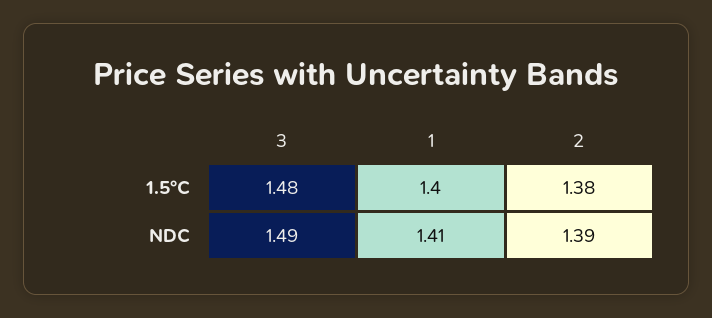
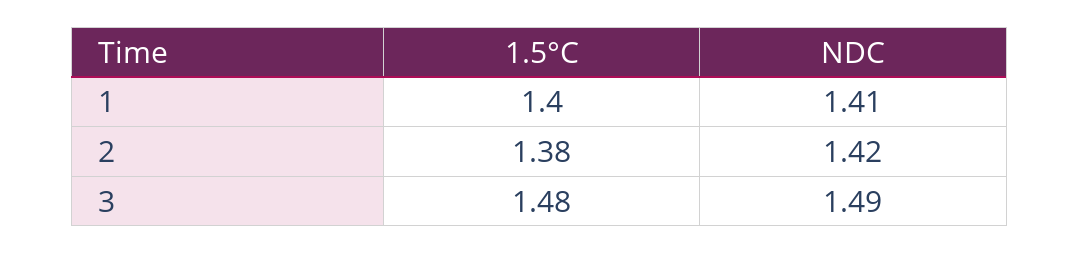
  {
    "3": {
      "1.5°C": 1.48,
      "NDC": 1.49
    },
    "1": {
      "1.5°C": 1.4,
      "NDC": 1.41
    },
    "2": {
      "1.5°C": 1.38,
-     "NDC": 1.39
+     "NDC": 1.42
    }
  }

